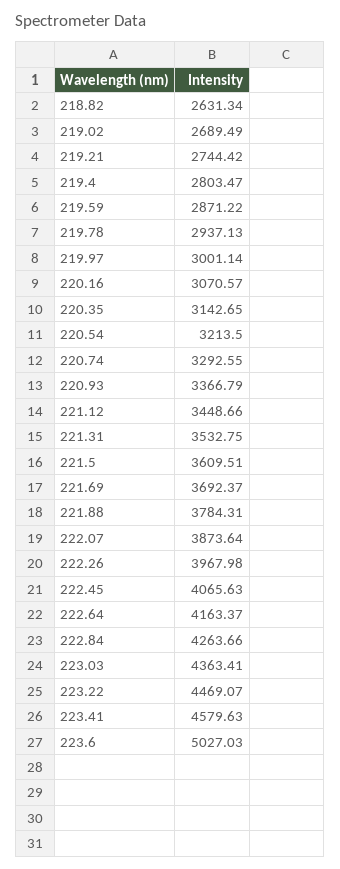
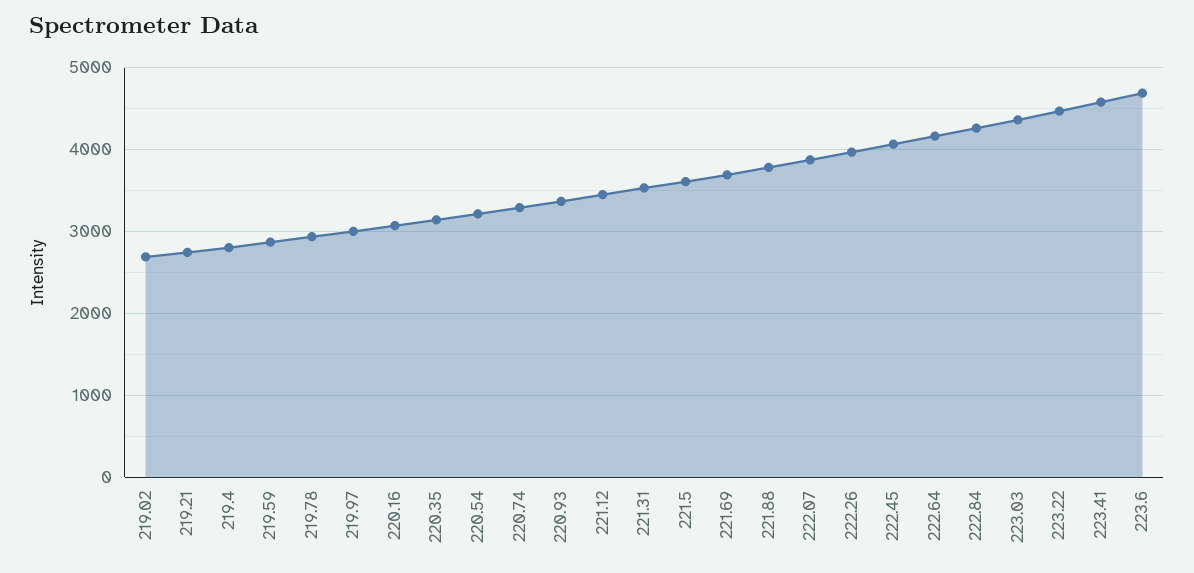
  {
-   "218.82": 2631.34,
    "219.02": 2689.49,
    "219.21": 2744.42,
    "219.4": 2803.47,
    "219.59": 2871.22,
    "219.78": 2937.13,
    "219.97": 3001.14,
    "220.16": 3070.57,
    "220.35": 3142.65,
    "220.54": 3213.5,
    "220.74": 3292.55,
    "220.93": 3366.79,
    "221.12": 3448.66,
    "221.31": 3532.75,
    "221.5": 3609.51,
    "221.69": 3692.37,
    "221.88": 3784.31,
    "222.07": 3873.64,
    "222.26": 3967.98,
    "222.45": 4065.63,
    "222.64": 4163.37,
    "222.84": 4263.66,
    "223.03": 4363.41,
    "223.22": 4469.07,
    "223.41": 4579.63,
-   "223.6": 5027.03
+   "223.6": 4700
  }

